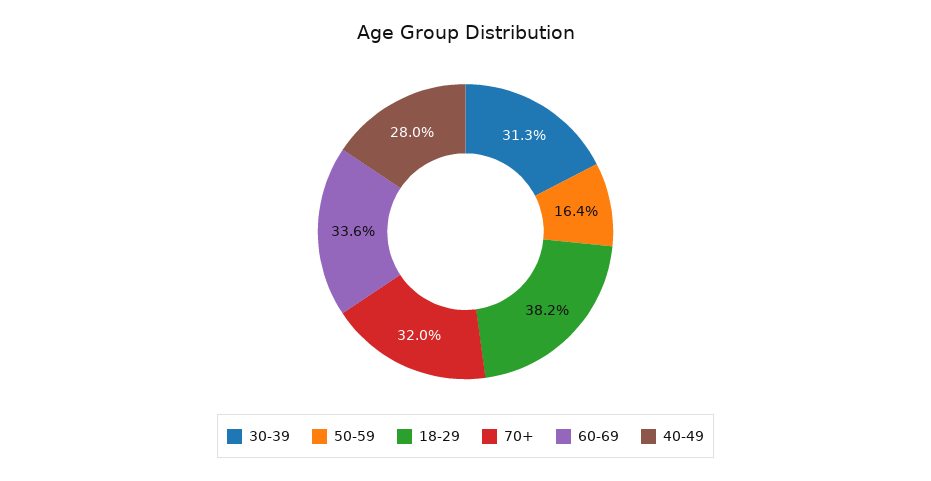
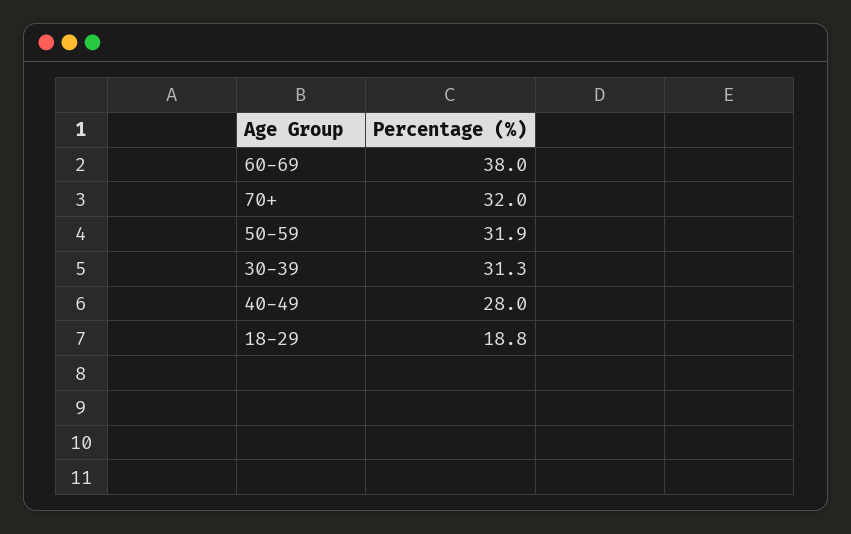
  {
    "30-39": 31.3,
-   "50-59": 16.4,
+   "50-59": 31.9,
-   "18-29": 38.2,
+   "18-29": 18.8,
    "70+": 32,
-   "60-69": 33.6,
+   "60-69": 38,
    "40-49": 28
  }

